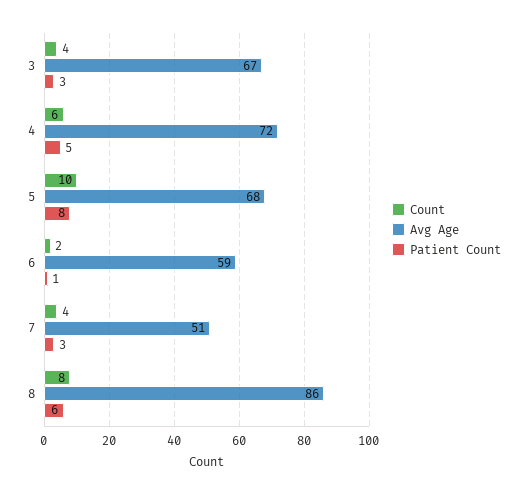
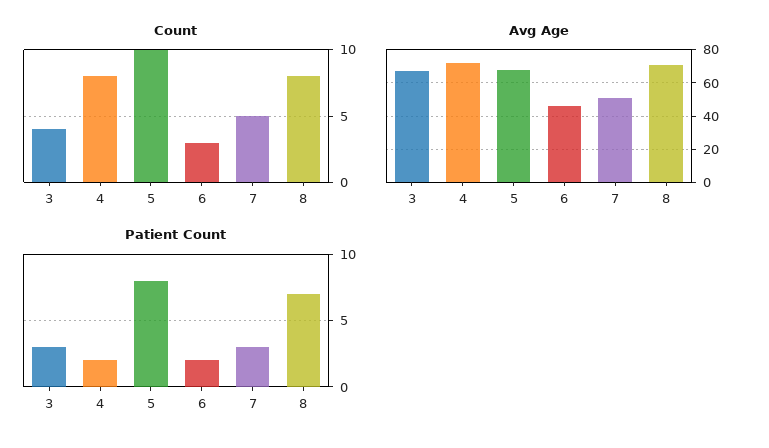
  {
    "Count": {
      "3": 4,
-     "4": 6,
+     "4": 8,
      "5": 10,
-     "6": 2,
+     "6": 3,
-     "7": 4,
+     "7": 5,
      "8": 8
    },
    "Avg Age": {
      "3": 67,
      "4": 72,
      "5": 68,
-     "6": 59,
+     "6": 45,
      "7": 51,
-     "8": 86
+     "8": 70
    },
    "Patient Count": {
      "3": 3,
-     "4": 5,
+     "4": 2,
      "5": 8,
-     "6": 1,
+     "6": 2,
      "7": 3,
-     "8": 6
+     "8": 7
    }
  }

